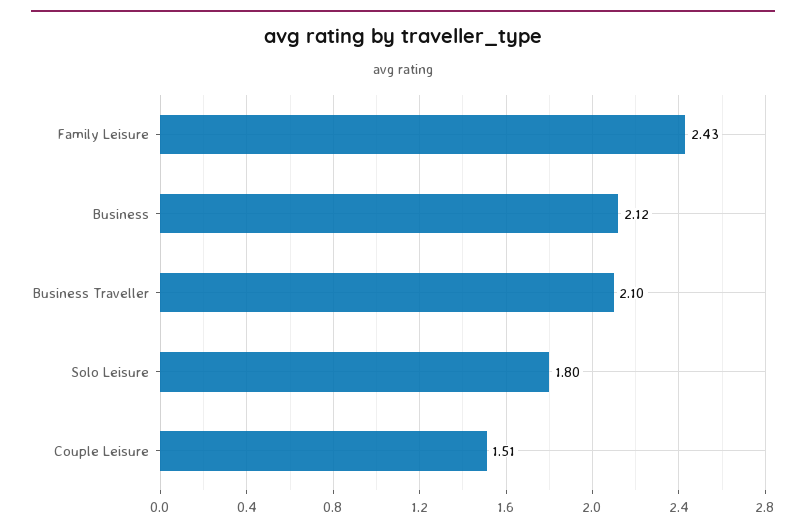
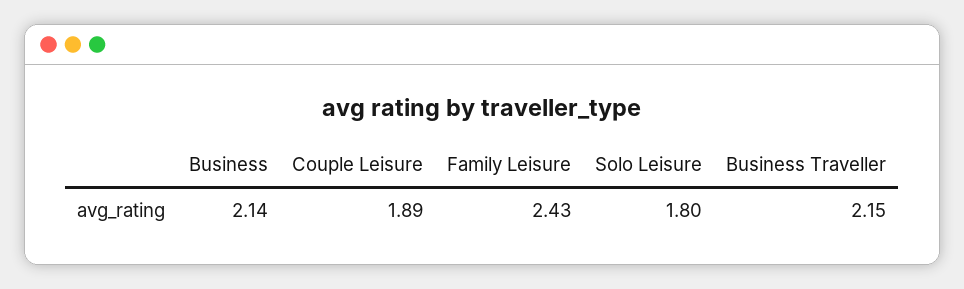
  {
    "Family Leisure": 2.43,
-   "Business": 2.12,
+   "Business": 2.14,
-   "Business Traveller": 2.1,
+   "Business Traveller": 2.15,
    "Solo Leisure": 1.8,
-   "Couple Leisure": 1.51
+   "Couple Leisure": 1.89
  }

